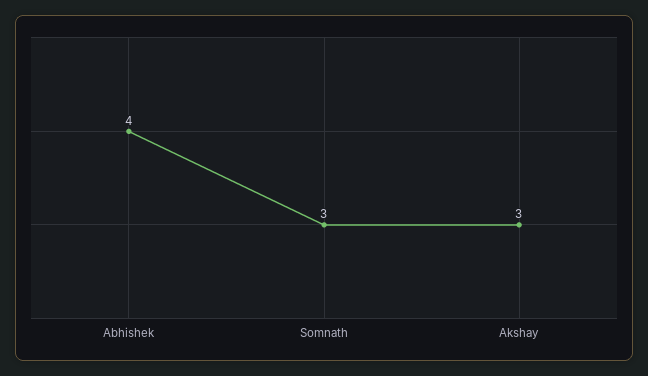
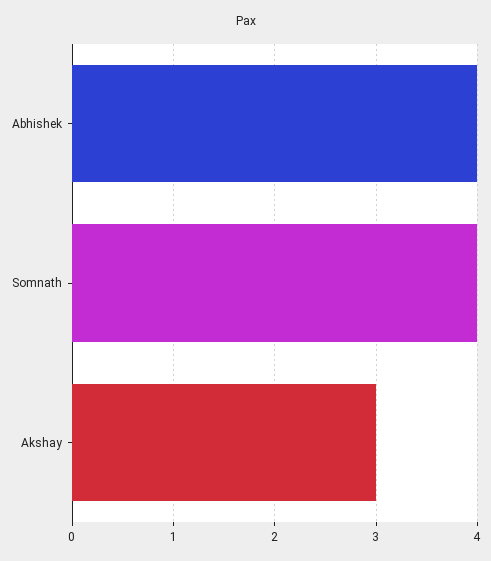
  {
    "Abhishek": 4,
-   "Somnath": 3,
+   "Somnath": 4,
    "Akshay": 3
  }

